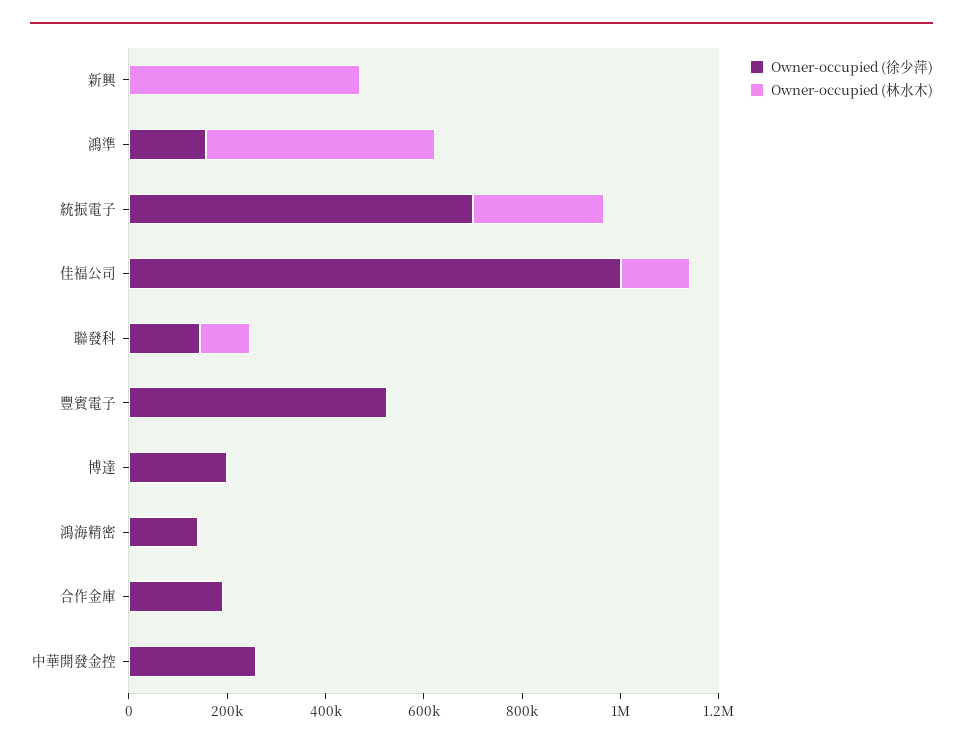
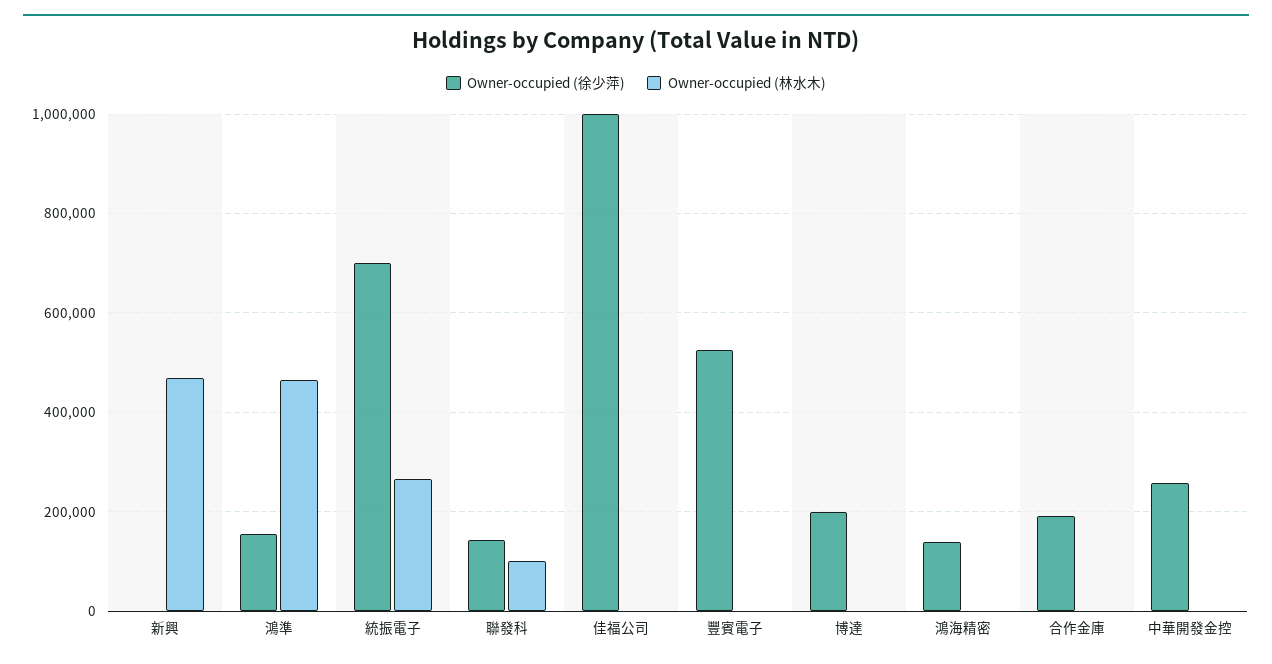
  {
    "Owner-occupied (徐少萍)": {
      "新興": 0,
      "鴻準": 160000,
      "統振電子": 700000,
      "佳福公司": 1000000,
      "聯發科": 140000,
      "豐賓電子": 520000,
      "博達": 200000,
      "鴻海精密": 140000,
      "合作金庫": 200000,
      "中華開發金控": 260000
    },
    "Owner-occupied (林水木)": {
      "新興": 480000,
      "鴻準": 460000,
      "統振電子": 260000,
-     "佳福公司": 150000,
+     "佳福公司": 0,
      "聯發科": 100000,
      "豐賓電子": 0,
      "博達": 0,
      "鴻海精密": 0,
      "合作金庫": 0,
      "中華開發金控": 0
    }
  }

